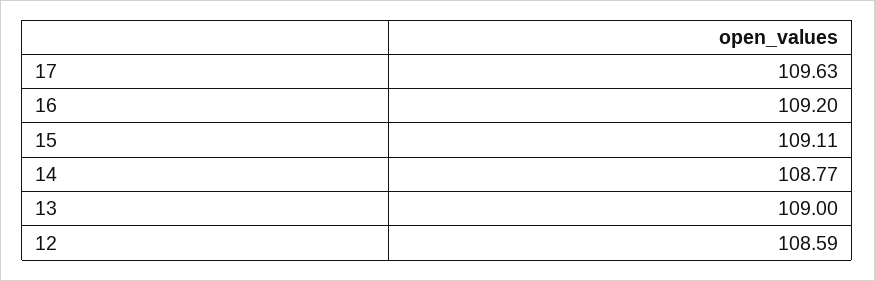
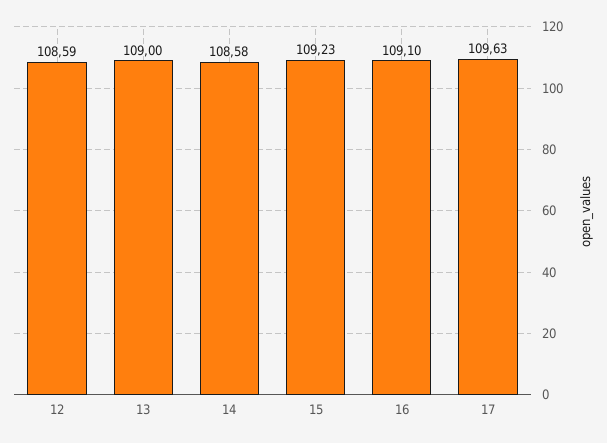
  {
    "17": 109.63,
-   "16": 109.2,
+   "16": 109.1,
-   "15": 109.11,
+   "15": 109.23,
-   "14": 108.77,
+   "14": 108.58,
    "13": 109,
    "12": 108.59
  }

